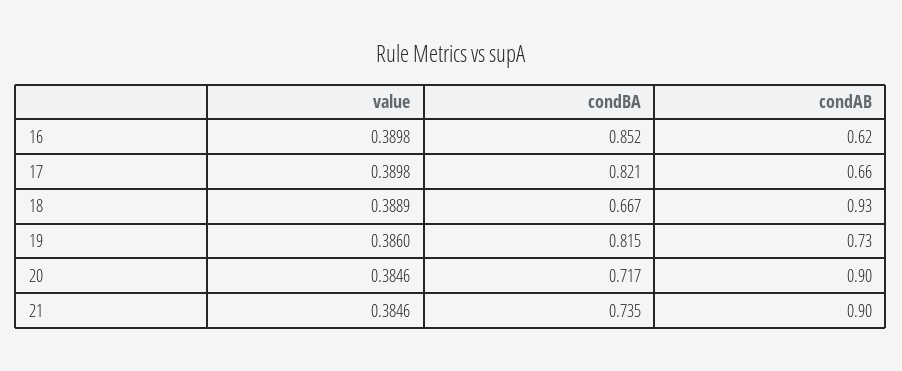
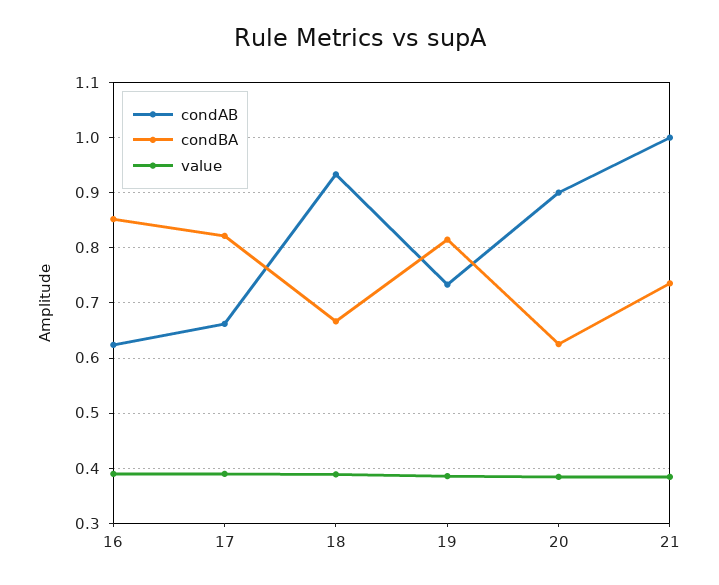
  {
    "value": {
      "16": 0.3898,
      "17": 0.3898,
      "18": 0.3889,
      "19": 0.386,
      "20": 0.3846,
      "21": 0.3846
    },
    "condBA": {
      "16": 0.852,
      "17": 0.821,
      "18": 0.667,
      "19": 0.815,
-     "20": 0.717,
+     "20": 0.62,
      "21": 0.735
    },
    "condAB": {
      "16": 0.62,
      "17": 0.66,
      "18": 0.93,
      "19": 0.73,
      "20": 0.9,
-     "21": 0.9
+     "21": 1
    }
  }

